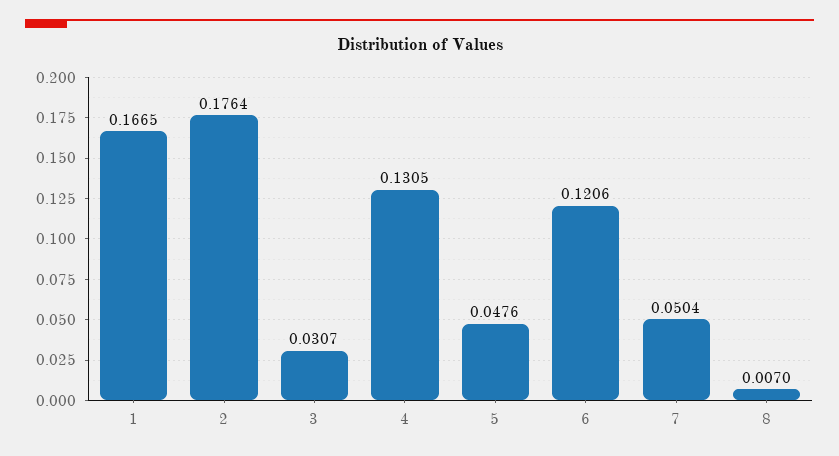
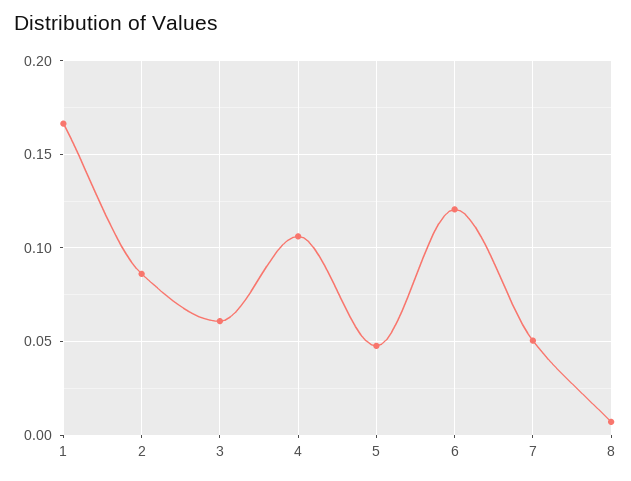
  {
    "1": 0.1665,
-   "2": 0.1764,
+   "2": 0.085,
-   "3": 0.0307,
+   "3": 0.06,
-   "4": 0.1305,
+   "4": 0.105,
    "5": 0.0476,
    "6": 0.1206,
    "7": 0.0504,
    "8": 0.007
  }

